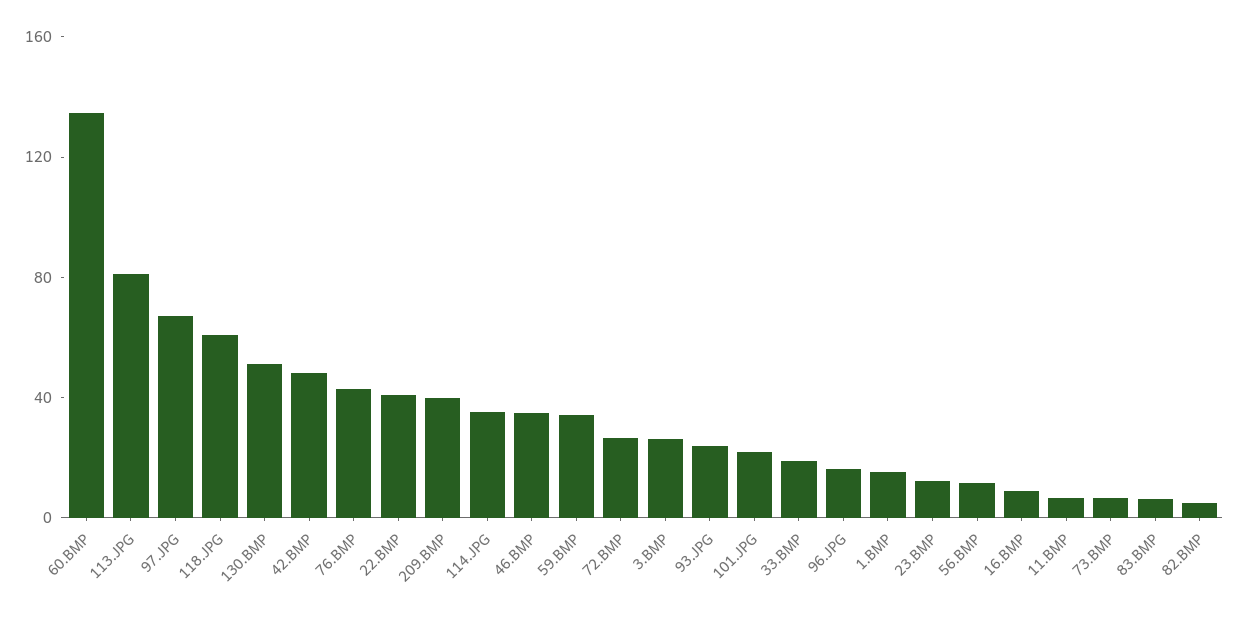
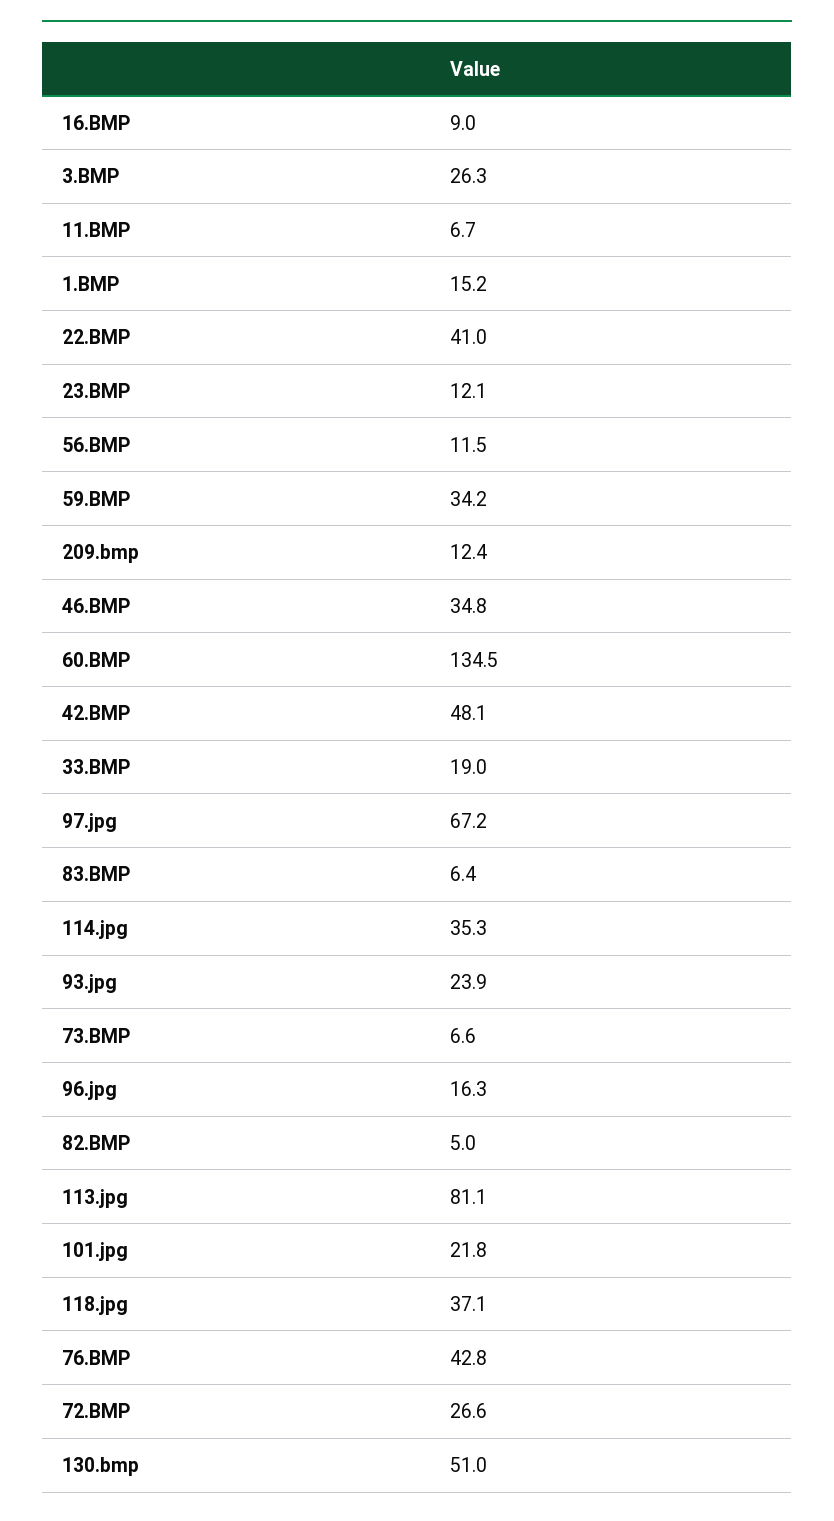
  {
    "60.BMP": 134.5,
    "113.JPG": 81.1,
    "97.JPG": 67.2,
-   "118.JPG": 60,
+   "118.JPG": 37.1,
    "130.BMP": 51,
    "42.BMP": 48.1,
    "76.BMP": 42.8,
    "22.BMP": 41,
-   "209.BMP": 40,
+   "209.BMP": 12.4,
    "114.JPG": 35.3,
    "46.BMP": 34.8,
    "59.BMP": 34.2,
    "72.BMP": 26.6,
    "3.BMP": 26.3,
    "93.JPG": 23.9,
    "101.JPG": 21.8,
    "33.BMP": 19,
    "96.JPG": 16.3,
    "1.BMP": 15.2,
    "23.BMP": 12.1,
    "56.BMP": 11.5,
    "16.BMP": 9,
    "11.BMP": 6.7,
    "73.BMP": 6.6,
    "83.BMP": 6.4,
    "82.BMP": 5
  }

